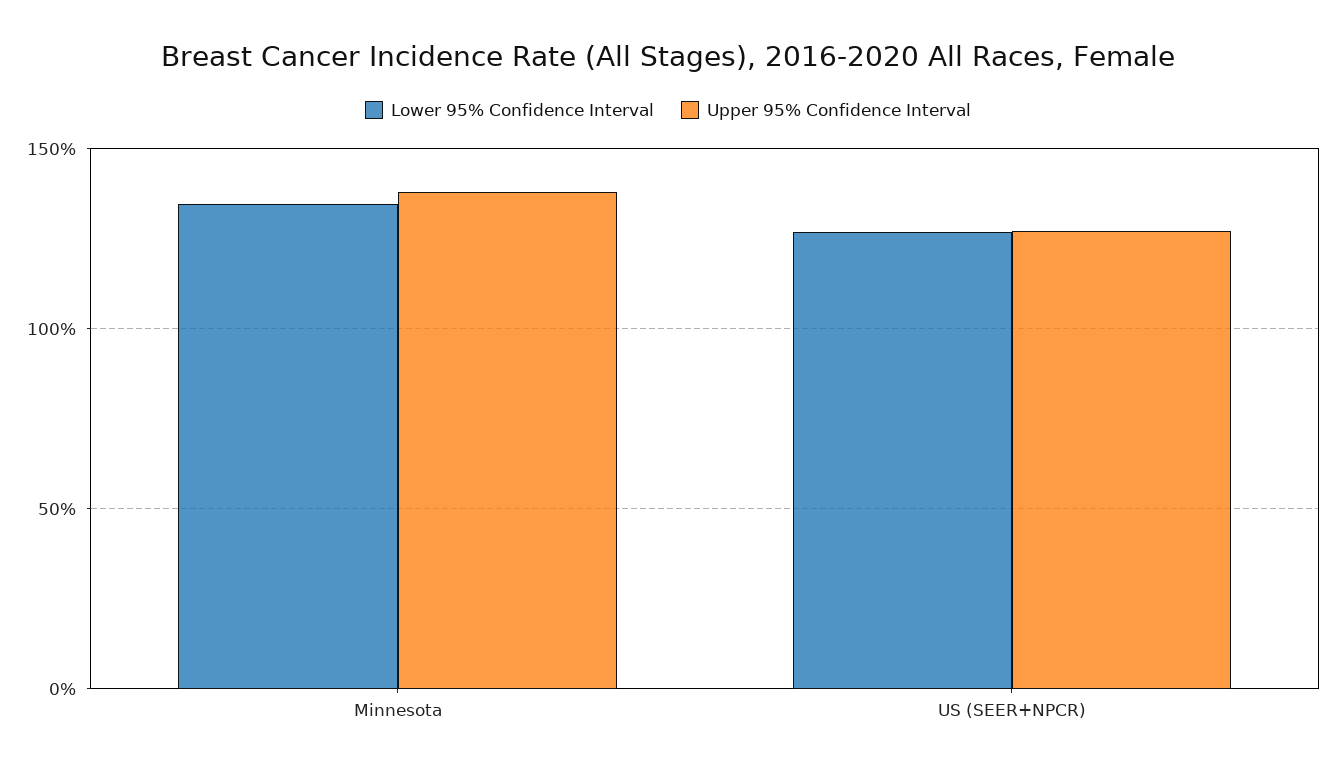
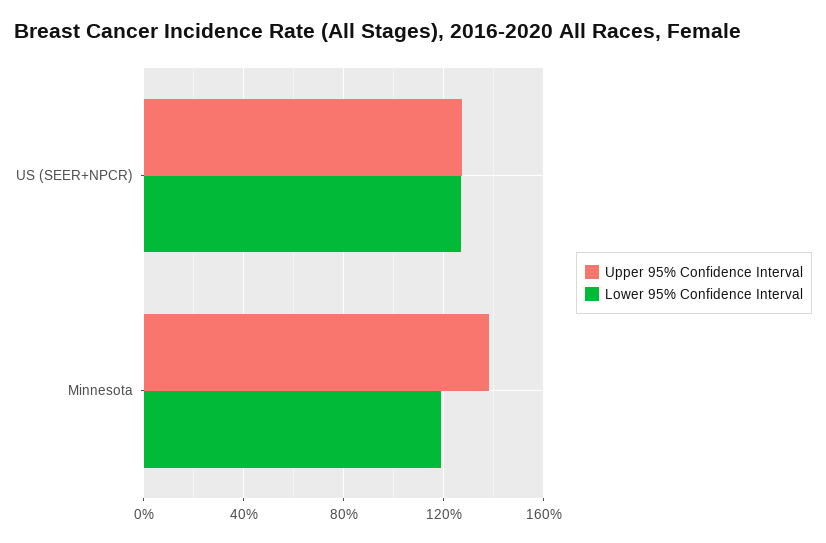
  {
    "Lower 95% Confidence Interval": {
-     "Minnesota": 135,
+     "Minnesota": 120,
      "US (SEER+NPCR)": 125
    },
    "Upper 95% Confidence Interval": {
      "Minnesota": 140,
      "US (SEER+NPCR)": 125
    }
  }

